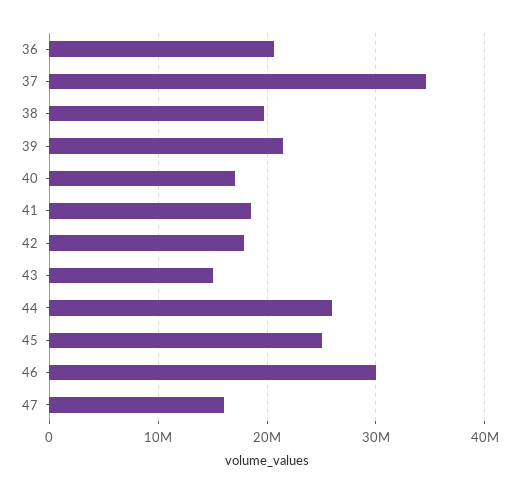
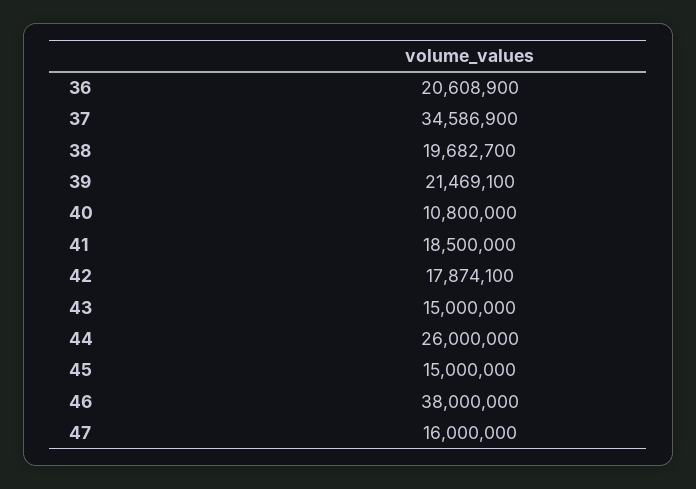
  {
    "36": 20608900,
    "37": 34586900,
    "38": 19682700,
    "39": 21469100,
-   "40": 17000000,
+   "40": 10800000,
    "41": 18500000,
    "42": 17874100,
    "43": 15000000,
    "44": 26000000,
-   "45": 25000000,
+   "45": 15000000,
-   "46": 30000000,
+   "46": 38000000,
    "47": 16000000
  }

